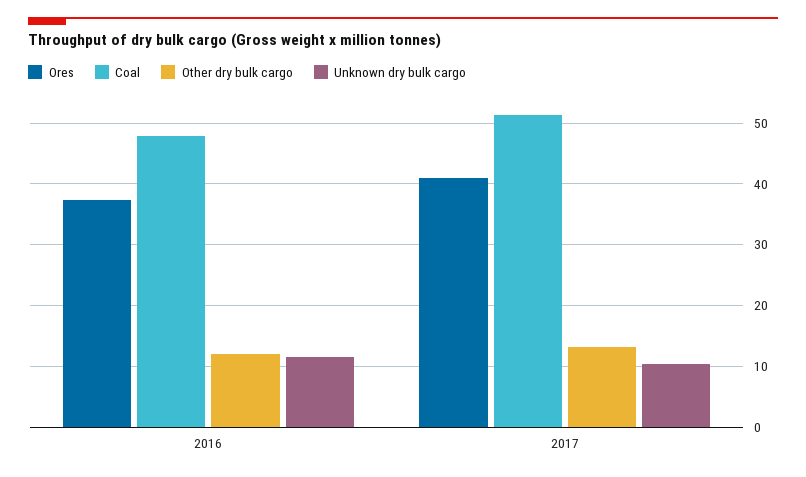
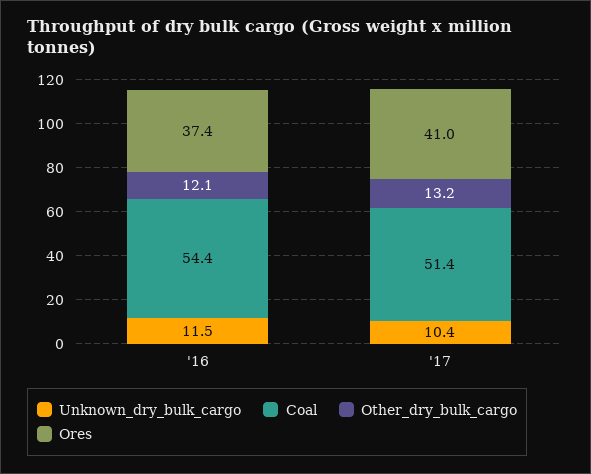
  {
    "Ores": {
      "2016": 37.4,
      "2017": 41
    },
    "Coal": {
-     "2016": 48,
+     "2016": 54.4,
      "2017": 51.4
    },
    "Other dry bulk cargo": {
      "2016": 12.1,
      "2017": 13.2
    },
    "Unknown dry bulk cargo": {
      "2016": 11.5,
      "2017": 10.4
    }
  }

